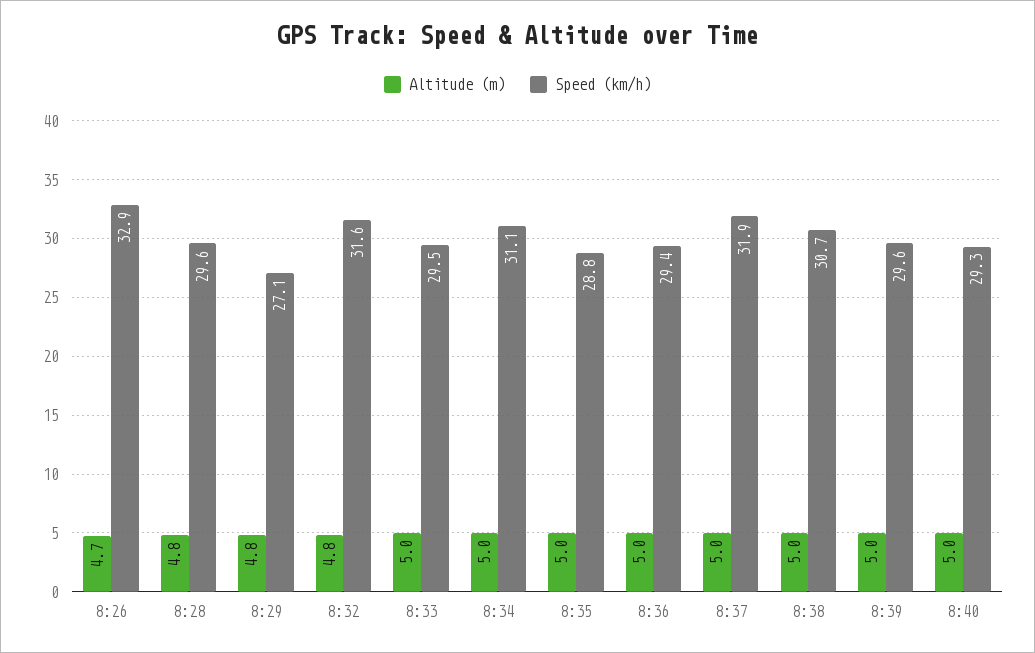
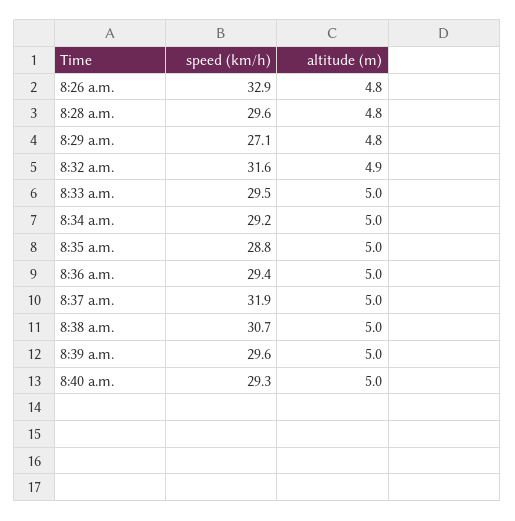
  {
    "Altitude (m)": {
-     "8:26": 4.7,
+     "8:26": 4.8,
      "8:28": 4.8,
      "8:29": 4.8,
-     "8:32": 4.8,
+     "8:32": 4.9,
      "8:33": 5,
      "8:34": 5,
      "8:35": 5,
      "8:36": 5,
      "8:37": 5,
      "8:38": 5,
      "8:39": 5,
      "8:40": 5
    },
    "Speed (km/h)": {
      "8:26": 32.9,
      "8:28": 29.6,
      "8:29": 27.1,
      "8:32": 31.6,
      "8:33": 29.5,
-     "8:34": 31.1,
+     "8:34": 29.2,
      "8:35": 28.8,
      "8:36": 29.4,
      "8:37": 31.9,
      "8:38": 30.7,
      "8:39": 29.6,
      "8:40": 29.3
    }
  }

